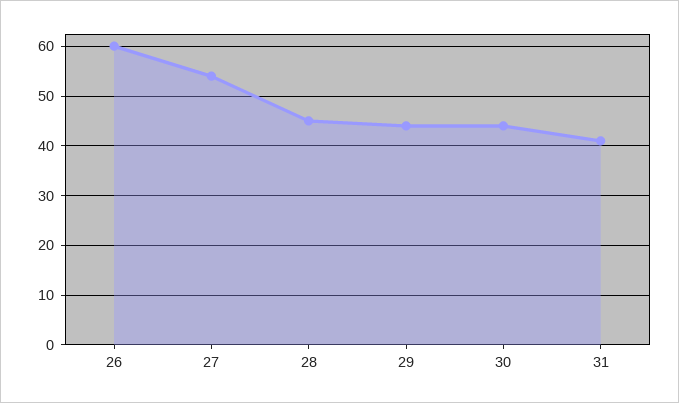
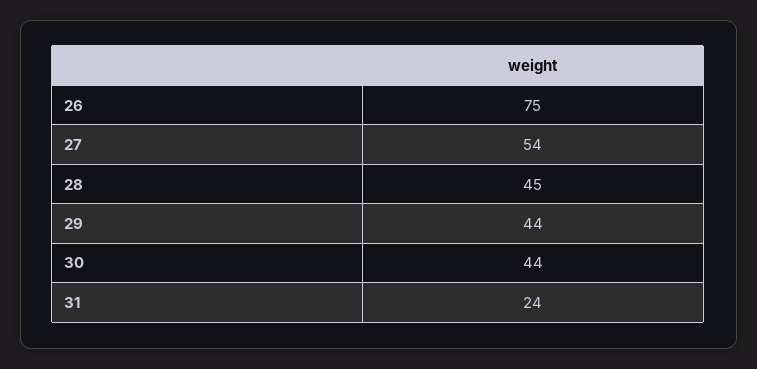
  {
-   "26": 60,
+   "26": 75,
    "27": 54,
    "28": 45,
    "29": 44,
    "30": 44,
-   "31": 40
+   "31": 24
  }

